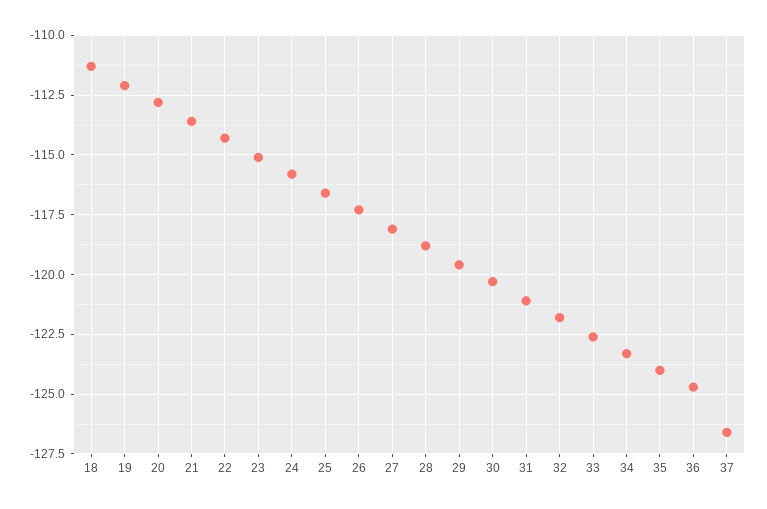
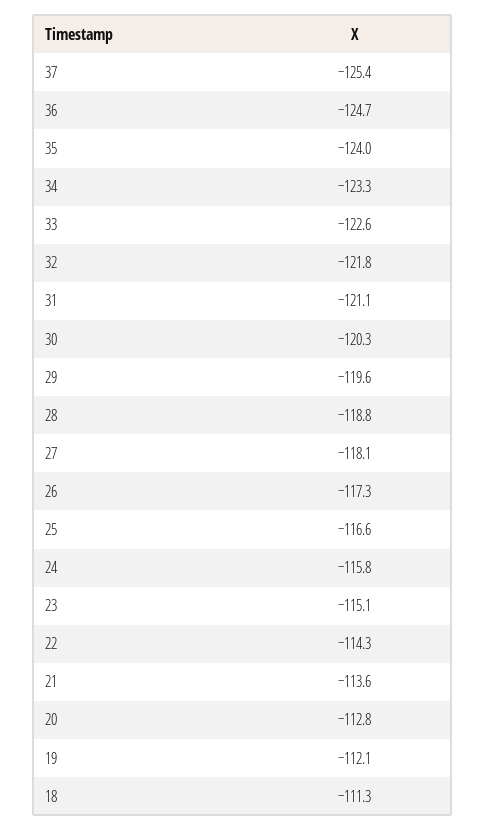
  {
    "18": -111.3,
    "19": -112.1,
    "20": -112.8,
    "21": -113.6,
    "22": -114.3,
    "23": -115.1,
    "24": -115.8,
    "25": -116.6,
    "26": -117.3,
    "27": -118.1,
    "28": -118.8,
    "29": -119.6,
    "30": -120.3,
    "31": -121.1,
    "32": -121.8,
    "33": -122.6,
    "34": -123.3,
    "35": -124,
    "36": -124.7,
-   "37": -126.5
+   "37": -125.4
  }

